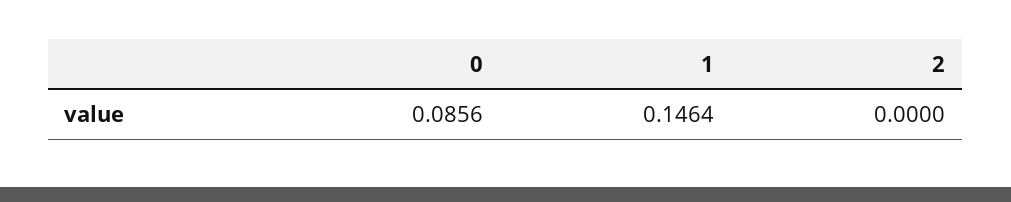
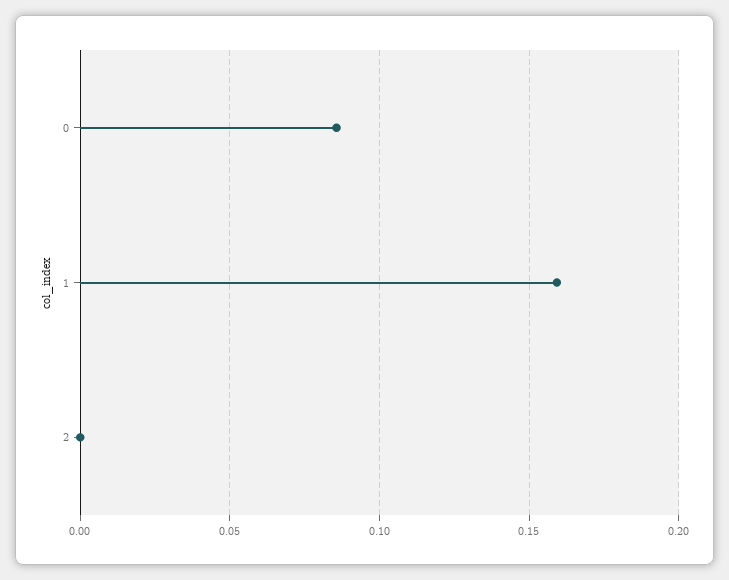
  {
    "0": 0.0856,
-   "1": 0.1464,
+   "1": 0.16,
    "2": 0
  }

